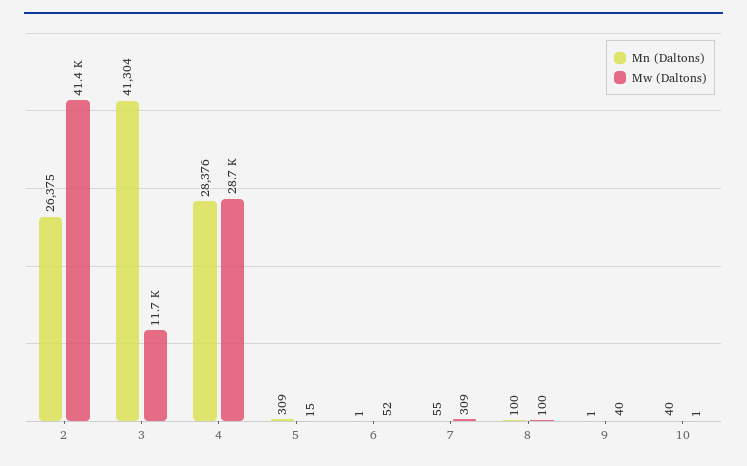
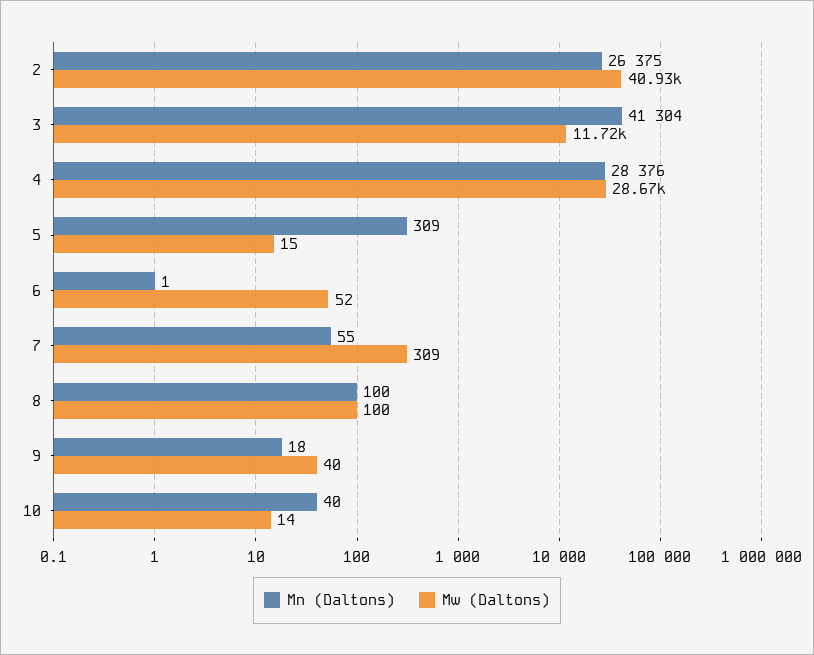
  {
    "Mn (Daltons)": {
      "2": 26375,
      "3": 41304,
      "4": 28376,
      "5": 309,
      "6": 1,
      "7": 55,
      "8": 100,
-     "9": 1,
+     "9": 18,
      "10": 40
    },
    "Mw (Daltons)": {
-     "2": 41400,
+     "2": 40930,
      "3": 11720,
      "4": 28670,
      "5": 15,
      "6": 52,
      "7": 309,
      "8": 100,
      "9": 40,
-     "10": 1
+     "10": 14
    }
  }

